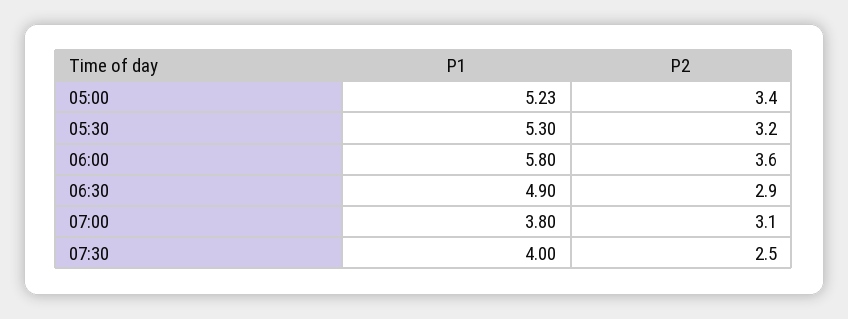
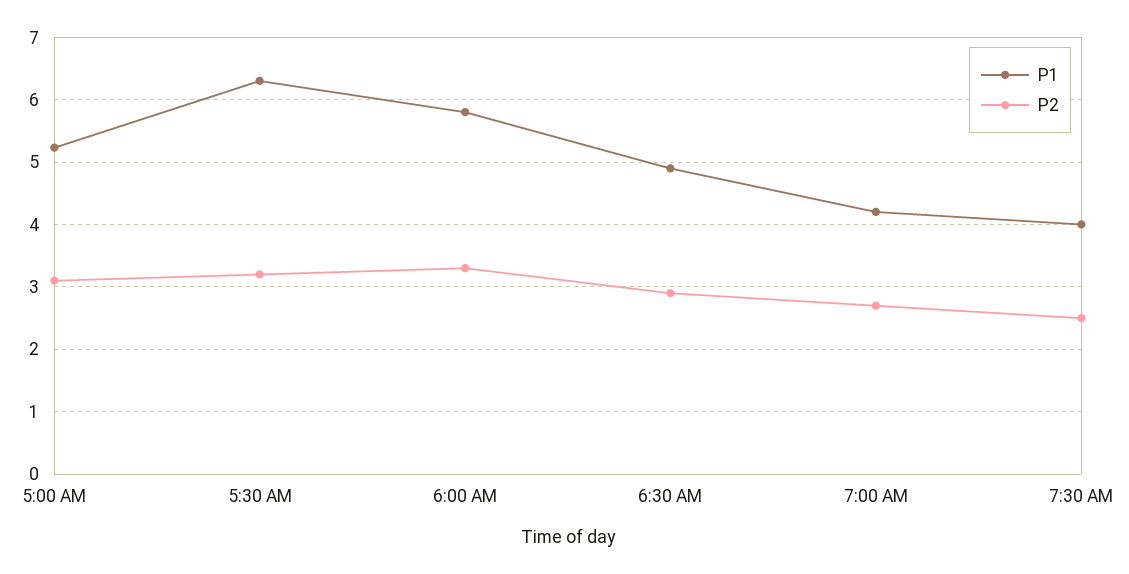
  {
    "P1": {
      "05:00": 5.23,
-     "05:30": 5.3,
+     "05:30": 6.3,
      "06:00": 5.8,
      "06:30": 4.9,
-     "07:00": 3.8,
+     "07:00": 4.2,
      "07:30": 4
    },
    "P2": {
-     "05:00": 3.4,
+     "05:00": 3.1,
      "05:30": 3.2,
-     "06:00": 3.6,
+     "06:00": 3.3,
      "06:30": 2.9,
-     "07:00": 3.1,
+     "07:00": 2.7,
      "07:30": 2.5
    }
  }

